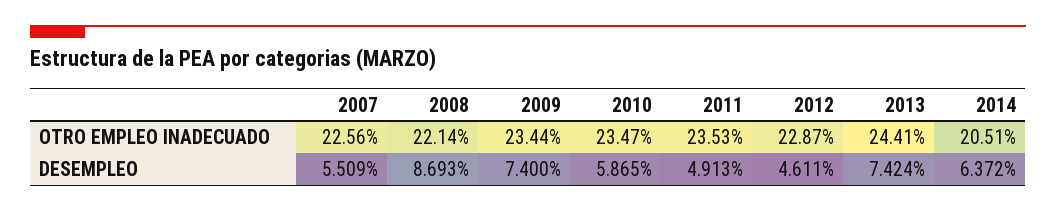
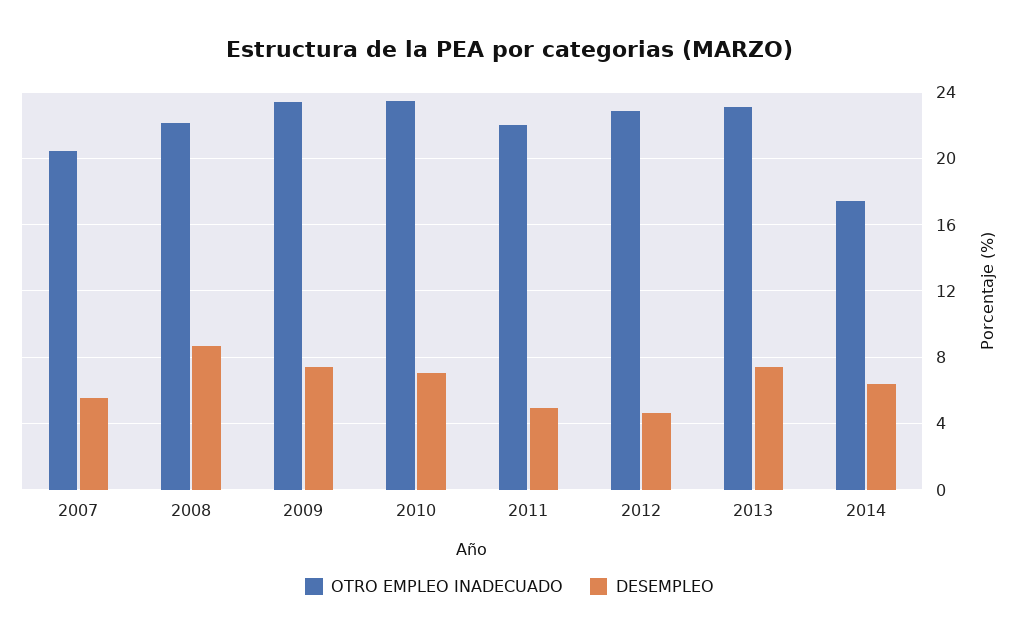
  {
    "OTRO EMPLEO INADECUADO": {
-     "2007": 22.56,
+     "2007": 20.5,
      "2008": 22.14,
      "2009": 23.44,
      "2010": 23.47,
-     "2011": 23.53,
+     "2011": 22,
      "2012": 22.87,
-     "2013": 24.41,
+     "2013": 23,
-     "2014": 20.51
+     "2014": 17.5
    },
    "DESEMPLEO": {
      "2007": 5.509,
      "2008": 8.693,
      "2009": 7.4,
-     "2010": 5.865,
+     "2010": 7,
      "2011": 4.913,
      "2012": 4.611,
      "2013": 7.424,
      "2014": 6.372
    }
  }

